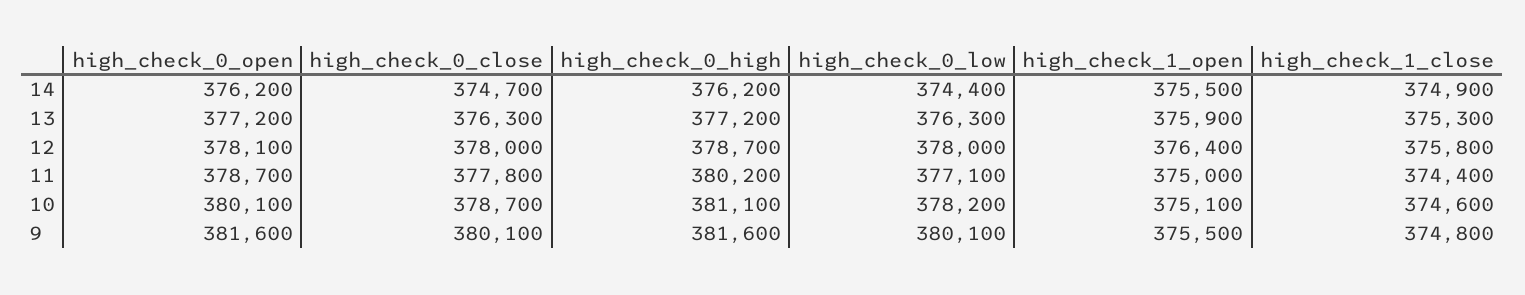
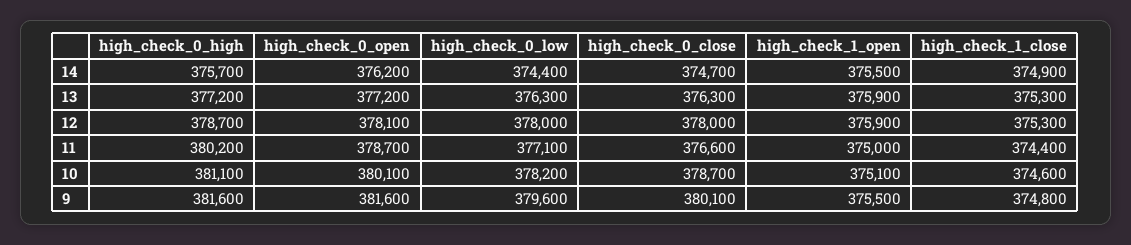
  {
    "high_check_0_open": {
      "14": 376200,
      "13": 377200,
      "12": 378100,
      "11": 378700,
      "10": 380100,
      "9": 381600
    },
    "high_check_0_close": {
      "14": 374700,
      "13": 376300,
      "12": 378000,
-     "11": 377800,
+     "11": 376600,
      "10": 378700,
      "9": 380100
    },
    "high_check_0_high": {
-     "14": 376200,
+     "14": 375700,
      "13": 377200,
      "12": 378700,
      "11": 380200,
      "10": 381100,
      "9": 381600
    },
    "high_check_0_low": {
      "14": 374400,
      "13": 376300,
      "12": 378000,
      "11": 377100,
      "10": 378200,
-     "9": 380100
+     "9": 379600
    },
    "high_check_1_open": {
      "14": 375500,
      "13": 375900,
-     "12": 376400,
+     "12": 375900,
      "11": 375000,
      "10": 375100,
      "9": 375500
    },
    "high_check_1_close": {
      "14": 374900,
      "13": 375300,
-     "12": 375800,
+     "12": 375300,
      "11": 374400,
      "10": 374600,
      "9": 374800
    }
  }

